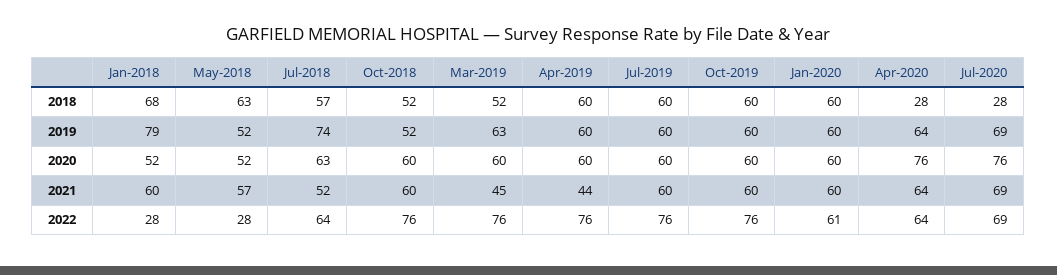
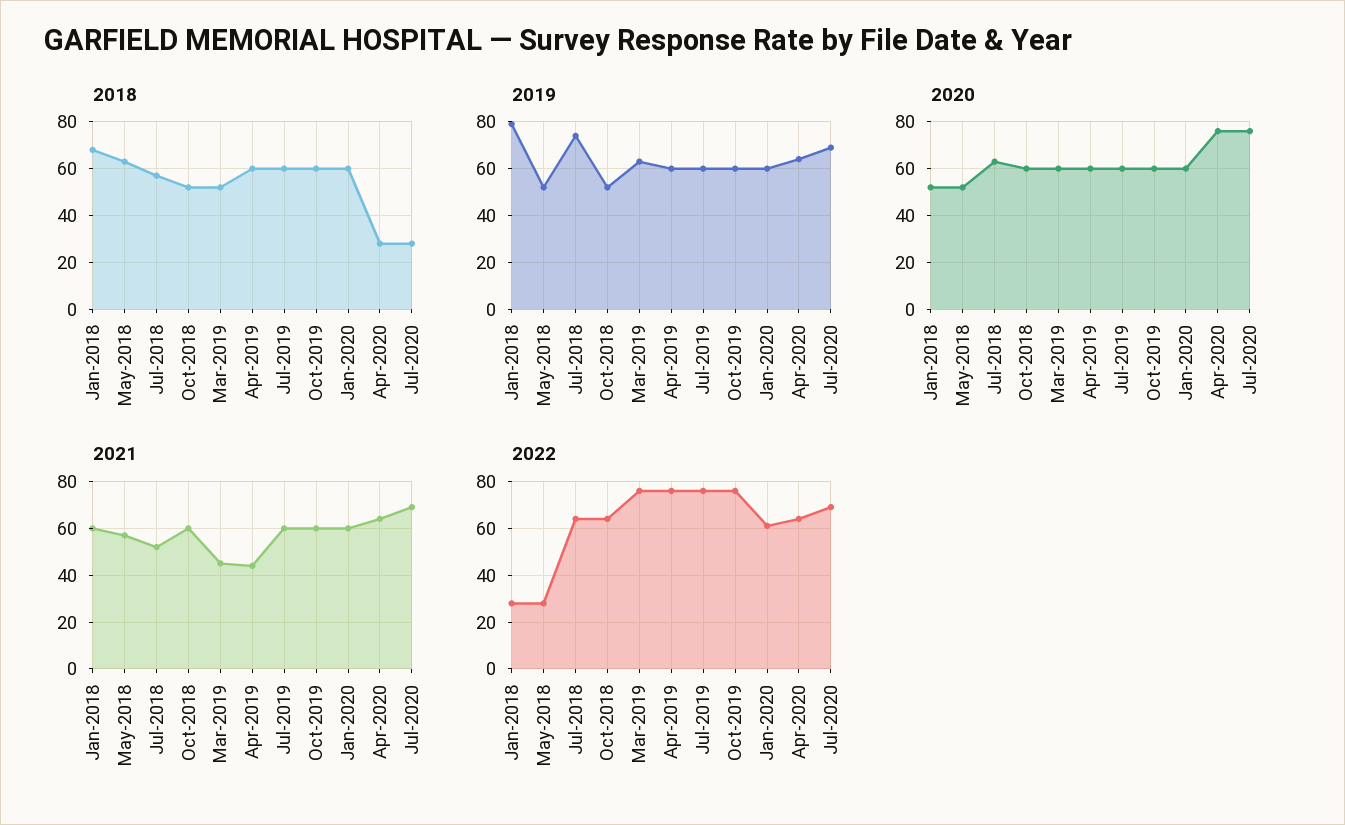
  {
    "2018": {
      "Jan-2018": 68,
      "May-2018": 63,
      "Jul-2018": 57,
      "Oct-2018": 52,
      "Mar-2019": 52,
      "Apr-2019": 60,
      "Jul-2019": 60,
      "Oct-2019": 60,
      "Jan-2020": 60,
      "Apr-2020": 28,
      "Jul-2020": 28
    },
    "2019": {
      "Jan-2018": 79,
      "May-2018": 52,
      "Jul-2018": 74,
      "Oct-2018": 52,
      "Mar-2019": 63,
      "Apr-2019": 60,
      "Jul-2019": 60,
      "Oct-2019": 60,
      "Jan-2020": 60,
      "Apr-2020": 64,
      "Jul-2020": 69
    },
    "2020": {
      "Jan-2018": 52,
      "May-2018": 52,
      "Jul-2018": 63,
      "Oct-2018": 60,
      "Mar-2019": 60,
      "Apr-2019": 60,
      "Jul-2019": 60,
      "Oct-2019": 60,
      "Jan-2020": 60,
      "Apr-2020": 76,
      "Jul-2020": 76
    },
    "2021": {
      "Jan-2018": 60,
      "May-2018": 57,
      "Jul-2018": 52,
      "Oct-2018": 60,
      "Mar-2019": 45,
      "Apr-2019": 44,
      "Jul-2019": 60,
      "Oct-2019": 60,
      "Jan-2020": 60,
      "Apr-2020": 64,
      "Jul-2020": 69
    },
    "2022": {
      "Jan-2018": 28,
      "May-2018": 28,
      "Jul-2018": 64,
-     "Oct-2018": 76,
+     "Oct-2018": 65,
      "Mar-2019": 76,
      "Apr-2019": 76,
      "Jul-2019": 76,
      "Oct-2019": 76,
      "Jan-2020": 61,
      "Apr-2020": 64,
      "Jul-2020": 69
    }
  }

